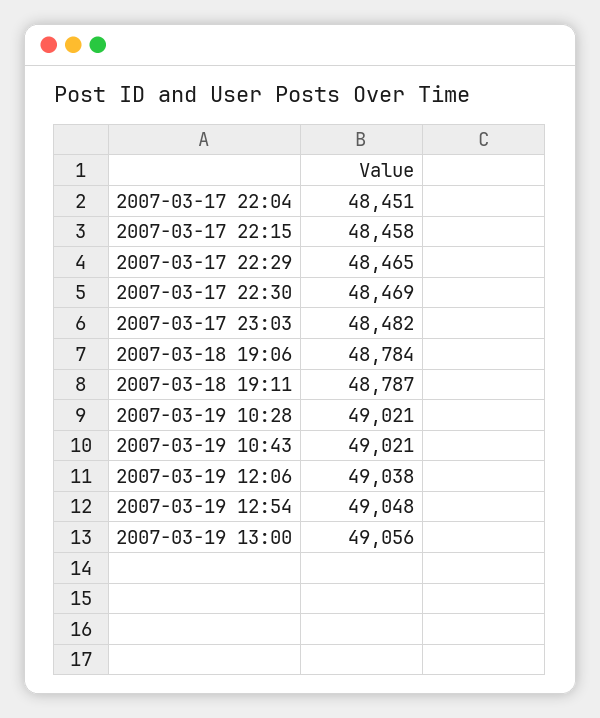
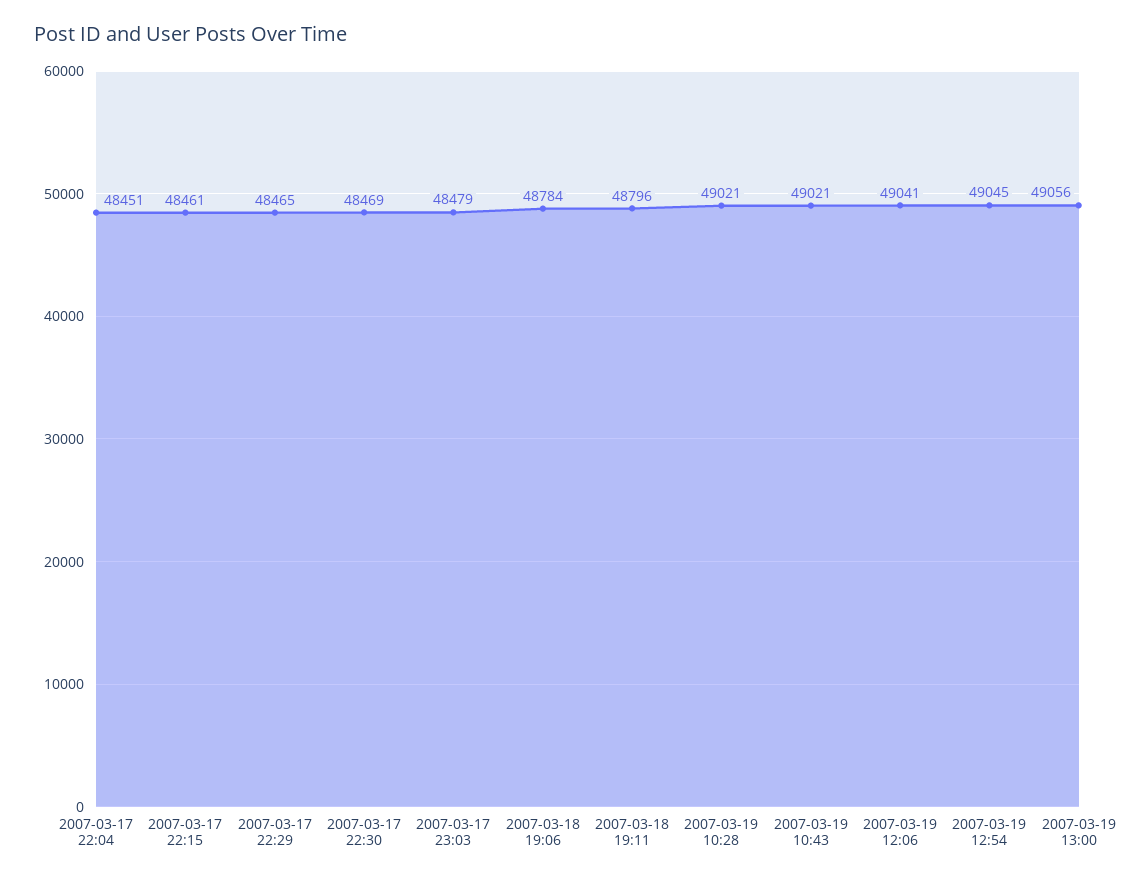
  {
    "2007-03-17 22:04": 48451,
-   "2007-03-17 22:15": 48458,
+   "2007-03-17 22:15": 48461,
    "2007-03-17 22:29": 48465,
    "2007-03-17 22:30": 48469,
-   "2007-03-17 23:03": 48482,
+   "2007-03-17 23:03": 48479,
    "2007-03-18 19:06": 48784,
-   "2007-03-18 19:11": 48787,
+   "2007-03-18 19:11": 48796,
    "2007-03-19 10:28": 49021,
    "2007-03-19 10:43": 49021,
-   "2007-03-19 12:06": 49038,
+   "2007-03-19 12:06": 49041,
-   "2007-03-19 12:54": 49048,
+   "2007-03-19 12:54": 49045,
    "2007-03-19 13:00": 49056
  }

